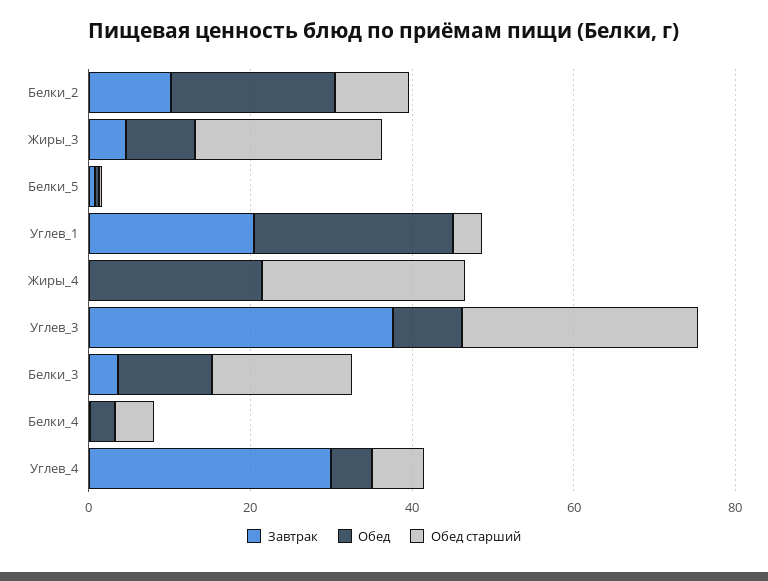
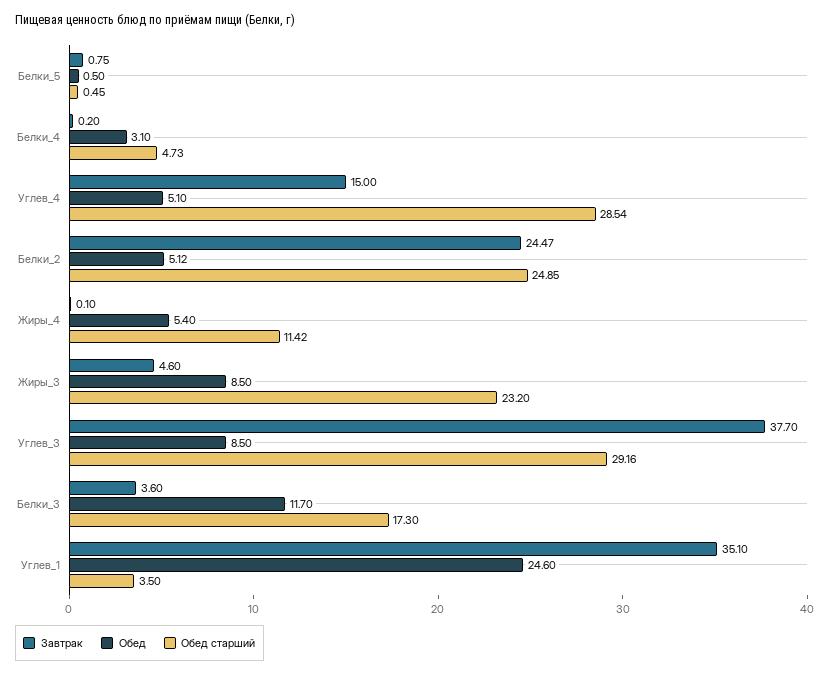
  {
    "Завтрак": {
-     "Белки_2": 10,
+     "Белки_2": 24.47,
      "Жиры_3": 4.6,
      "Белки_5": 0.75,
-     "Углев_1": 20,
+     "Углев_1": 35.1,
      "Жиры_4": 0.1,
      "Углев_3": 37.7,
      "Белки_3": 3.6,
      "Белки_4": 0.2,
-     "Углев_4": 30
+     "Углев_4": 15
    },
    "Обед": {
-     "Белки_2": 20,
+     "Белки_2": 5.12,
      "Жиры_3": 8.5,
      "Белки_5": 0.5,
      "Углев_1": 24.6,
-     "Жиры_4": 20,
+     "Жиры_4": 5.4,
      "Углев_3": 8.5,
      "Белки_3": 11.7,
      "Белки_4": 3.1,
      "Углев_4": 5.1
    },
    "Обед старший": {
-     "Белки_2": 10,
+     "Белки_2": 24.85,
      "Жиры_3": 23.2,
      "Белки_5": 0.45,
      "Углев_1": 3.5,
-     "Жиры_4": 25,
+     "Жиры_4": 11.42,
      "Углев_3": 29.16,
      "Белки_3": 17.3,
      "Белки_4": 4.73,
-     "Углев_4": 5
+     "Углев_4": 28.54
    }
  }

